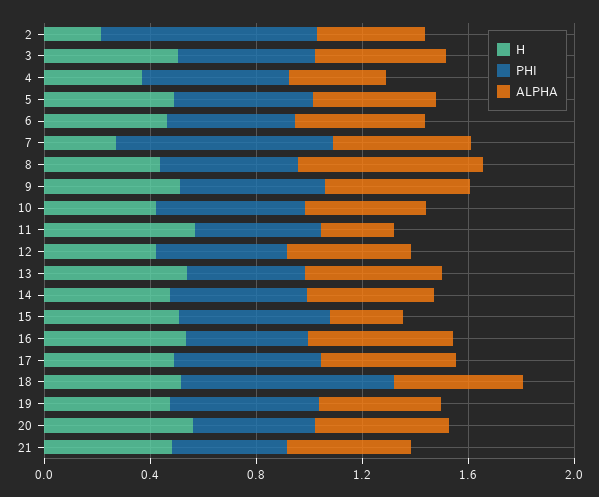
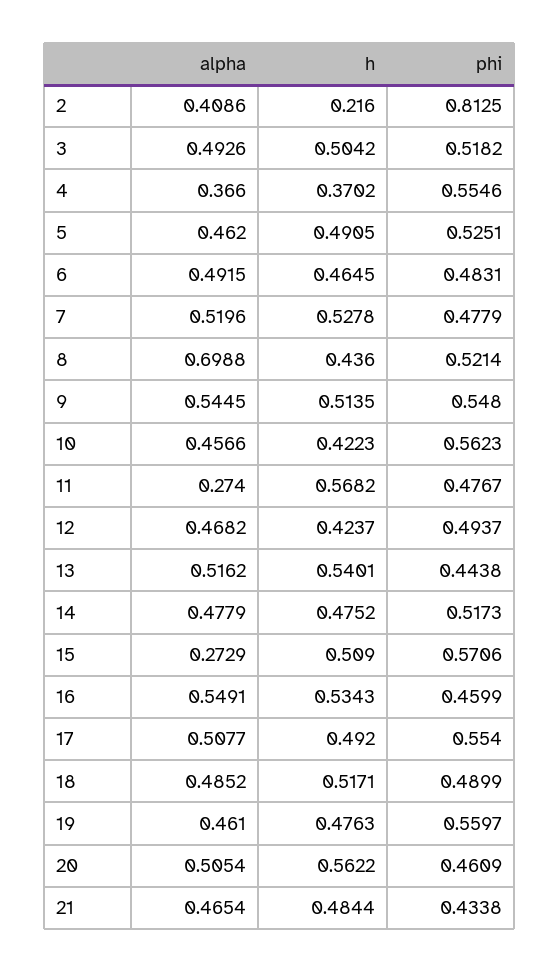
  {
    "H": {
      "2": 0.216,
      "3": 0.5042,
      "4": 0.3702,
      "5": 0.4905,
      "6": 0.4645,
-     "7": 0.3,
+     "7": 0.5278,
      "8": 0.436,
      "9": 0.5135,
      "10": 0.4223,
      "11": 0.5682,
      "12": 0.4237,
      "13": 0.5401,
      "14": 0.4752,
      "15": 0.509,
      "16": 0.5343,
      "17": 0.492,
      "18": 0.5171,
      "19": 0.4763,
      "20": 0.5622,
      "21": 0.4844
    },
    "PHI": {
      "2": 0.8125,
      "3": 0.5182,
      "4": 0.5546,
      "5": 0.5251,
      "6": 0.4831,
-     "7": 0.8,
+     "7": 0.4779,
      "8": 0.5214,
      "9": 0.548,
      "10": 0.5623,
      "11": 0.4767,
      "12": 0.4937,
      "13": 0.4438,
      "14": 0.5173,
      "15": 0.5706,
      "16": 0.4599,
      "17": 0.554,
-     "18": 0.8,
+     "18": 0.4899,
      "19": 0.5597,
      "20": 0.4609,
      "21": 0.4338
    },
    "ALPHA": {
      "2": 0.4086,
      "3": 0.4926,
      "4": 0.366,
      "5": 0.462,
      "6": 0.4915,
      "7": 0.5196,
      "8": 0.6988,
      "9": 0.5445,
      "10": 0.4566,
      "11": 0.274,
      "12": 0.4682,
      "13": 0.5162,
      "14": 0.4779,
      "15": 0.2729,
      "16": 0.5491,
      "17": 0.5077,
      "18": 0.4852,
      "19": 0.461,
      "20": 0.5054,
      "21": 0.4654
    }
  }

